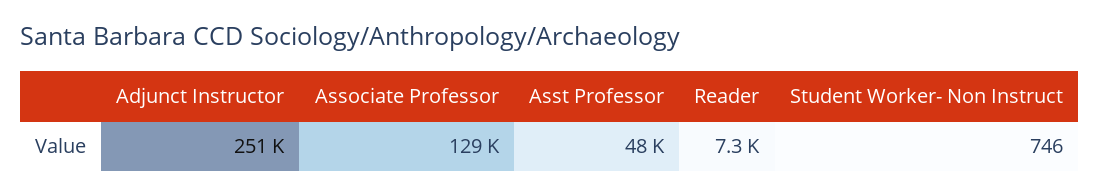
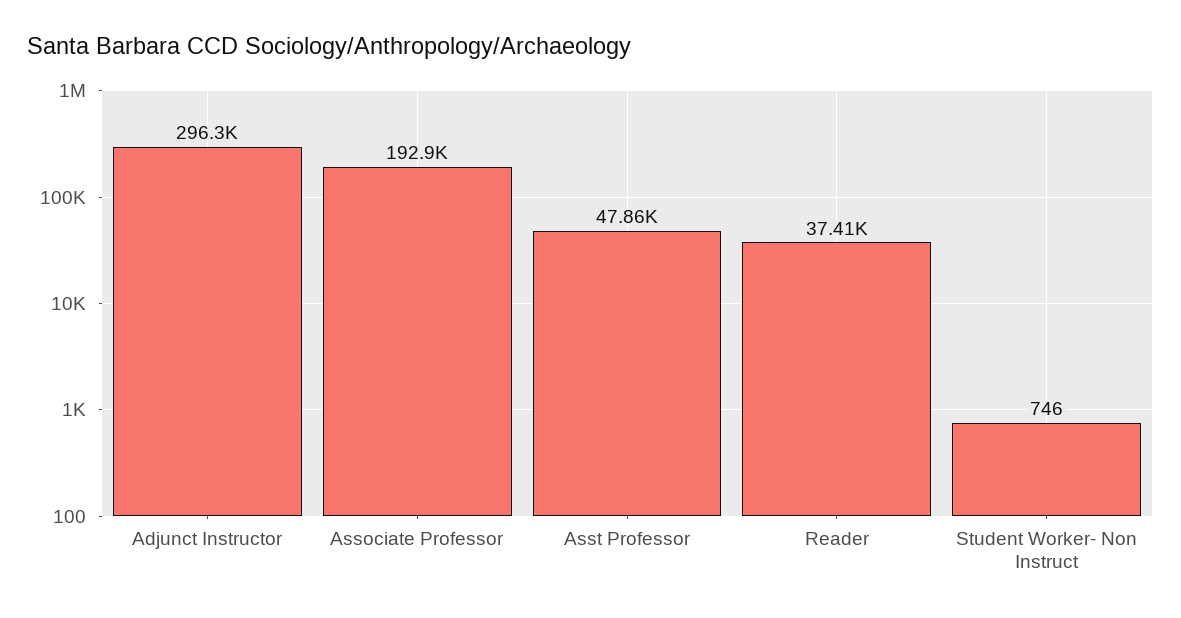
  {
-   "Adjunct Instructor": 251000,
+   "Adjunct Instructor": 296300,
-   "Associate Professor": 129000,
+   "Associate Professor": 192900,
    "Asst Professor": 47860,
-   "Reader": 7300,
+   "Reader": 37410,
    "Student Worker- Non Instruct": 746
  }

